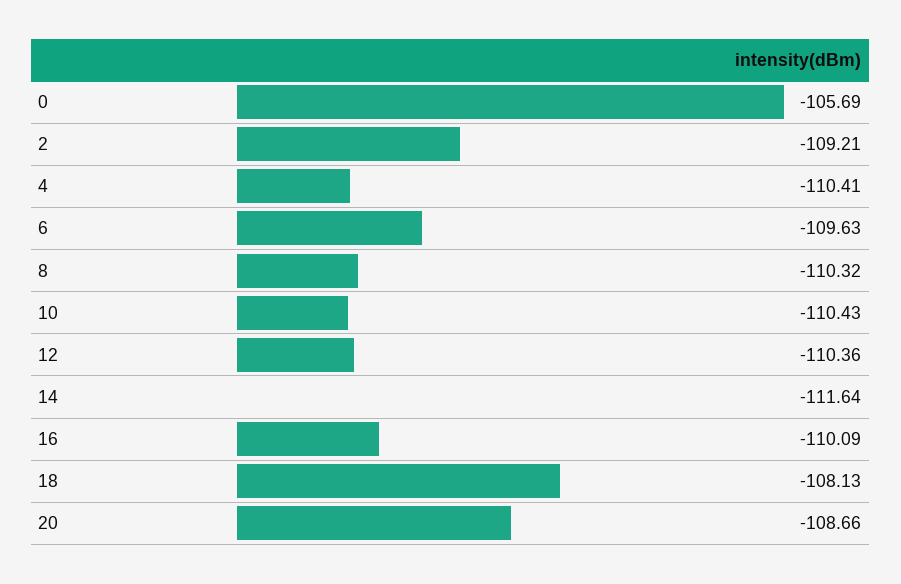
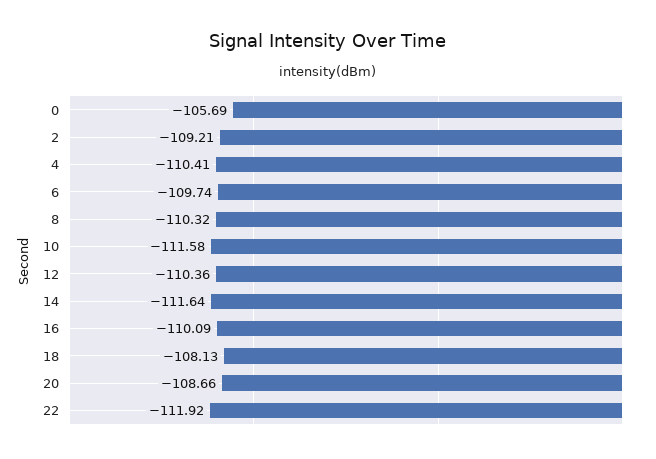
  {
    "0": -105.69,
    "2": -109.21,
    "4": -110.41,
-   "6": -109.63,
+   "6": -109.74,
    "8": -110.32,
-   "10": -110.43,
+   "10": -111.58,
    "12": -110.36,
    "14": -111.64,
    "16": -110.09,
    "18": -108.13,
-   "20": -108.66
+   "20": -108.66,
+   "22": -111.92
  }

